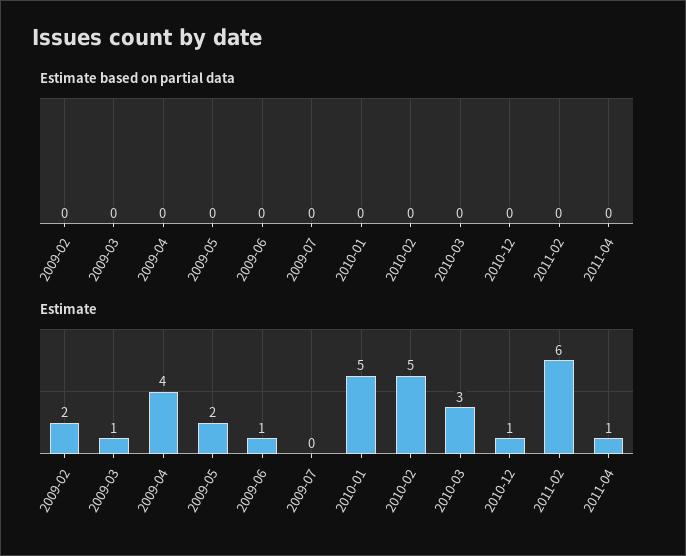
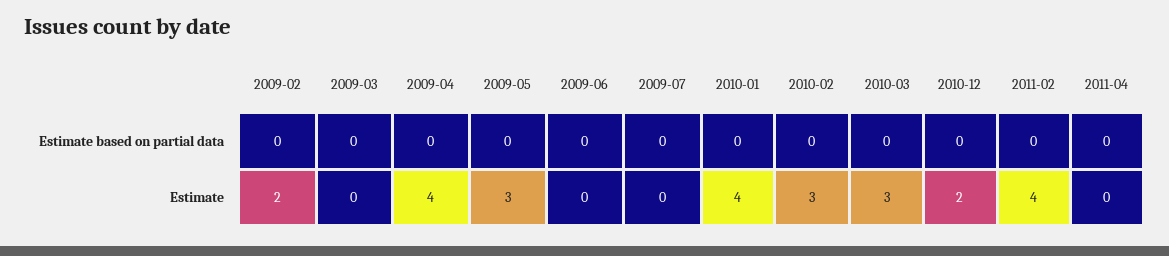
  {
    "Estimate based on partial data": {
      "2009-02": 0,
      "2009-03": 0,
      "2009-04": 0,
      "2009-05": 0,
      "2009-06": 0,
      "2009-07": 0,
      "2010-01": 0,
      "2010-02": 0,
      "2010-03": 0,
      "2010-12": 0,
      "2011-02": 0,
      "2011-04": 0
    },
    "Estimate": {
      "2009-02": 2,
-     "2009-03": 1,
+     "2009-03": 0,
      "2009-04": 4,
-     "2009-05": 2,
+     "2009-05": 3,
-     "2009-06": 1,
+     "2009-06": 0,
      "2009-07": 0,
-     "2010-01": 5,
+     "2010-01": 4,
-     "2010-02": 5,
+     "2010-02": 3,
      "2010-03": 3,
-     "2010-12": 1,
+     "2010-12": 2,
-     "2011-02": 6,
+     "2011-02": 4,
-     "2011-04": 1
+     "2011-04": 0
    }
  }

